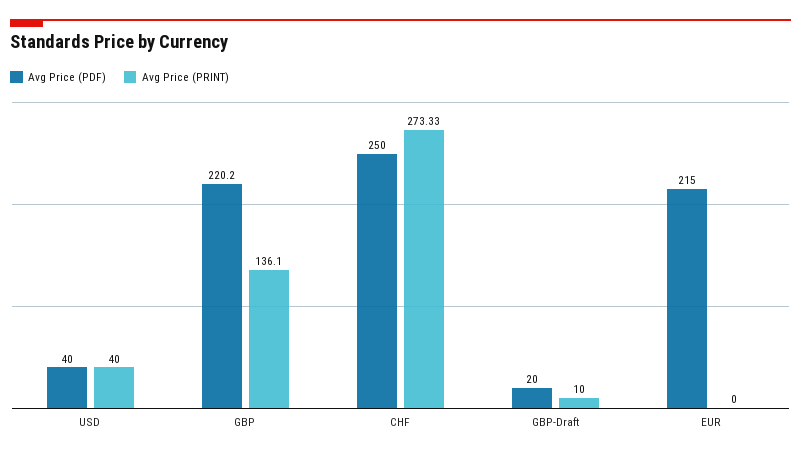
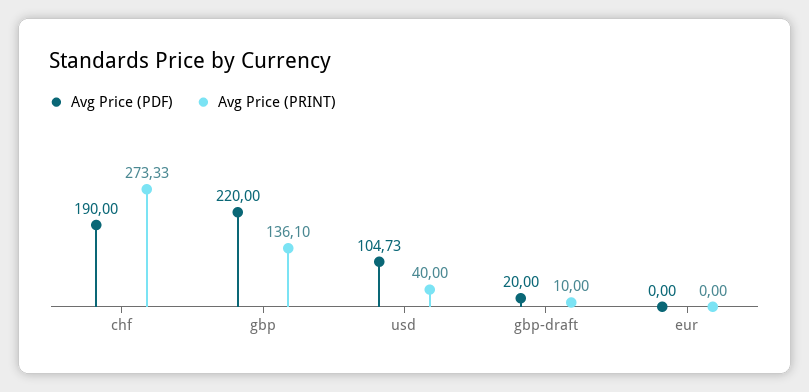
  {
    "Avg Price (PDF)": {
-     "USD": 40,
+     "USD": 104.73,
-     "GBP": 220.2,
+     "GBP": 220,
-     "CHF": 250,
+     "CHF": 190,
      "GBP-Draft": 20,
-     "EUR": 215
+     "EUR": 0
    },
    "Avg Price (PRINT)": {
      "USD": 40,
      "GBP": 136.1,
      "CHF": 273.33,
      "GBP-Draft": 10,
      "EUR": 0
    }
  }

